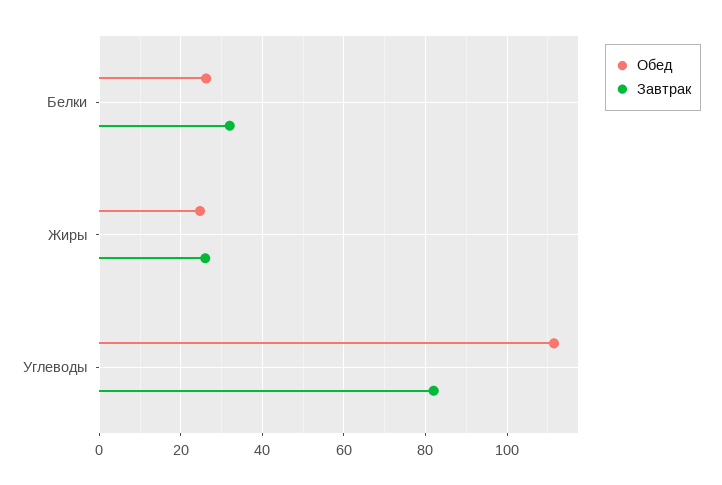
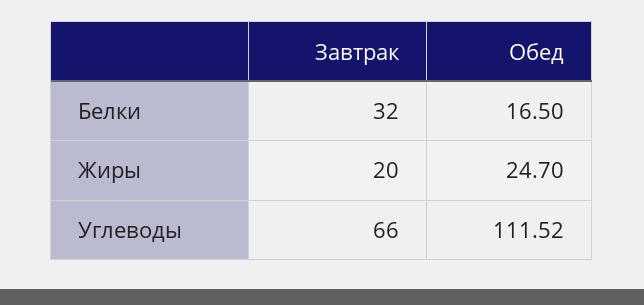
  {
    "Обед": {
-     "Белки": 26,
+     "Белки": 16.5,
      "Жиры": 24.7,
      "Углеводы": 111.52
    },
    "Завтрак": {
      "Белки": 32,
-     "Жиры": 26,
+     "Жиры": 20,
-     "Углеводы": 82
+     "Углеводы": 66
    }
  }

